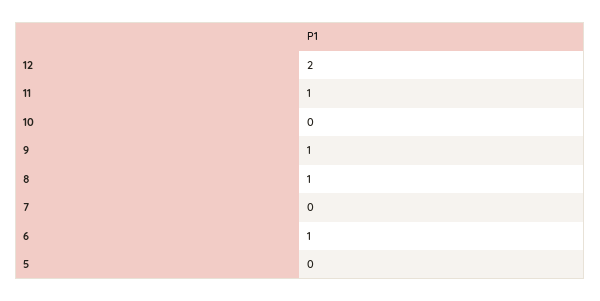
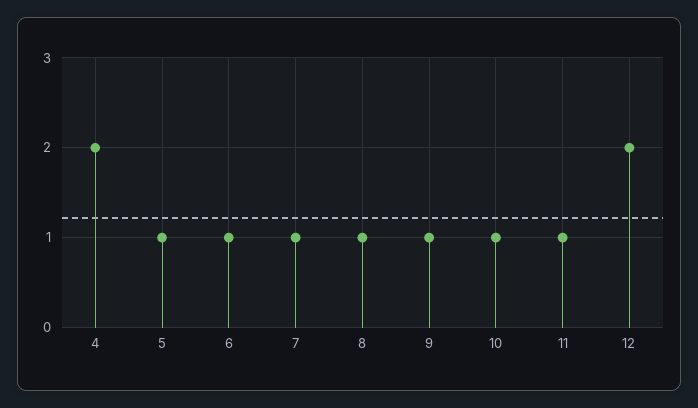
  {
    "12": 2,
    "11": 1,
-   "10": 0,
+   "10": 1,
    "9": 1,
    "8": 1,
-   "7": 0,
+   "7": 1,
    "6": 1,
-   "5": 0
+   "5": 1,
+   "4": 2
  }

